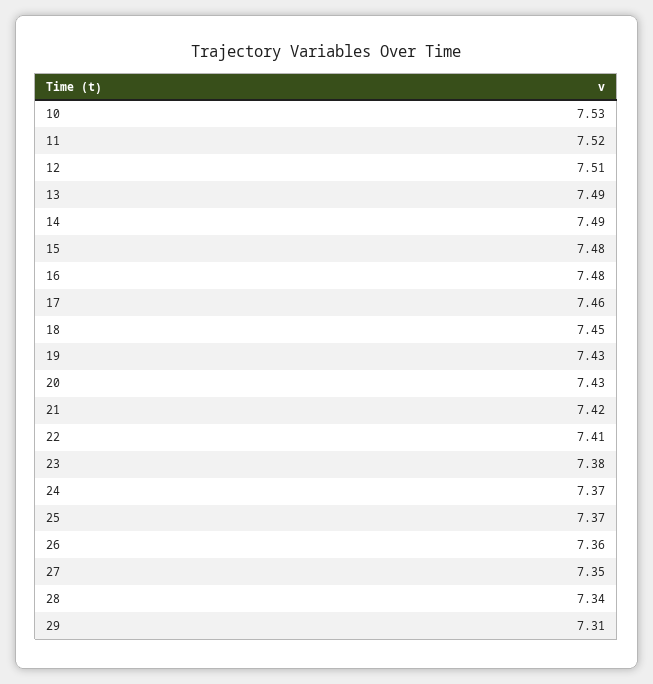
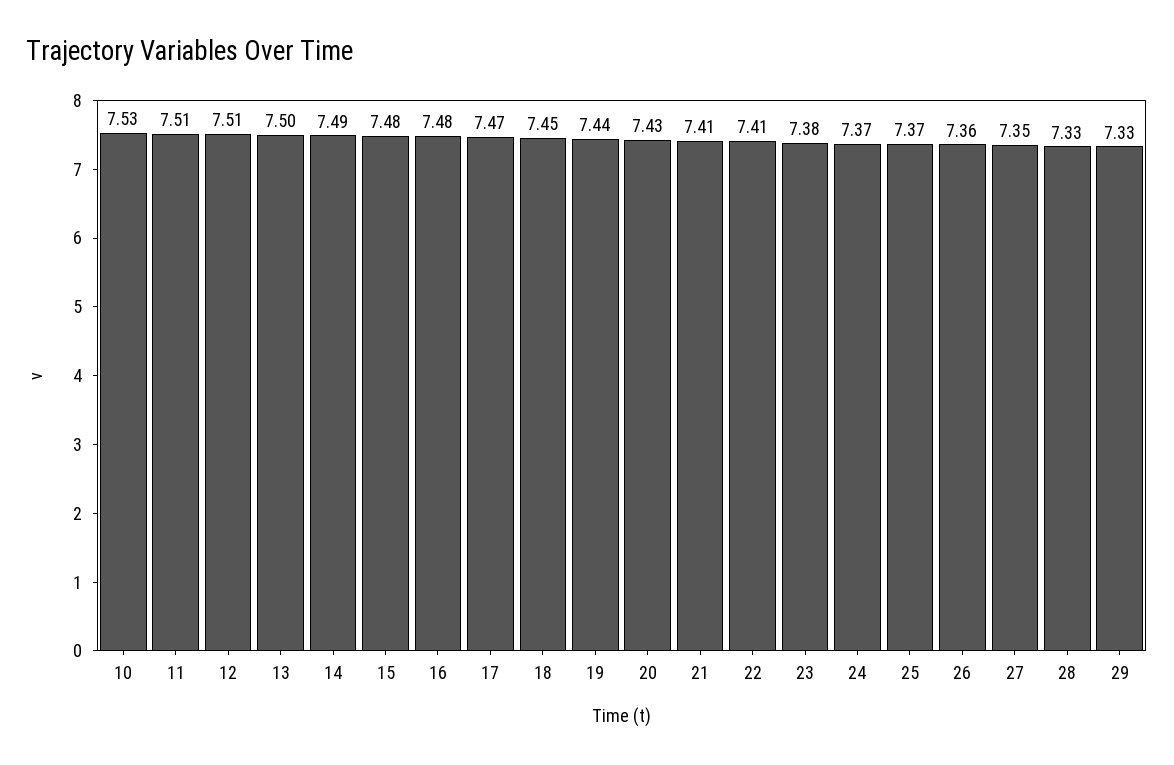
  {
    "10": 7.53,
-   "11": 7.52,
+   "11": 7.51,
    "12": 7.51,
-   "13": 7.49,
+   "13": 7.5,
    "14": 7.49,
    "15": 7.48,
    "16": 7.48,
-   "17": 7.46,
+   "17": 7.47,
    "18": 7.45,
-   "19": 7.43,
+   "19": 7.44,
    "20": 7.43,
-   "21": 7.42,
+   "21": 7.41,
    "22": 7.41,
    "23": 7.38,
    "24": 7.37,
    "25": 7.37,
    "26": 7.36,
    "27": 7.35,
-   "28": 7.34,
+   "28": 7.33,
-   "29": 7.31
+   "29": 7.33
  }

